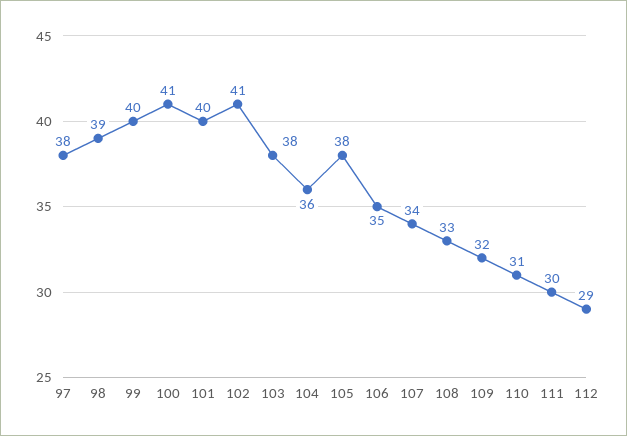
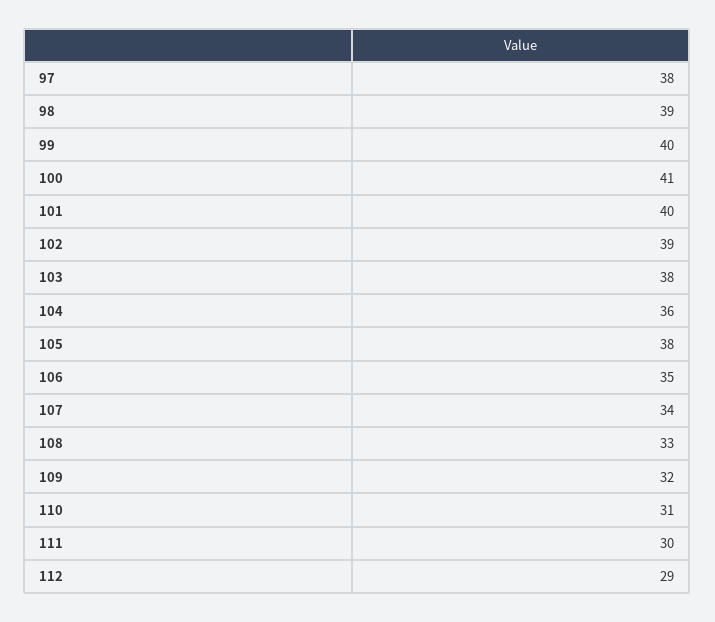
  {
    "97": 38,
    "98": 39,
    "99": 40,
    "100": 41,
    "101": 40,
-   "102": 41,
+   "102": 39,
    "103": 38,
    "104": 36,
    "105": 38,
    "106": 35,
    "107": 34,
    "108": 33,
    "109": 32,
    "110": 31,
    "111": 30,
    "112": 29
  }

